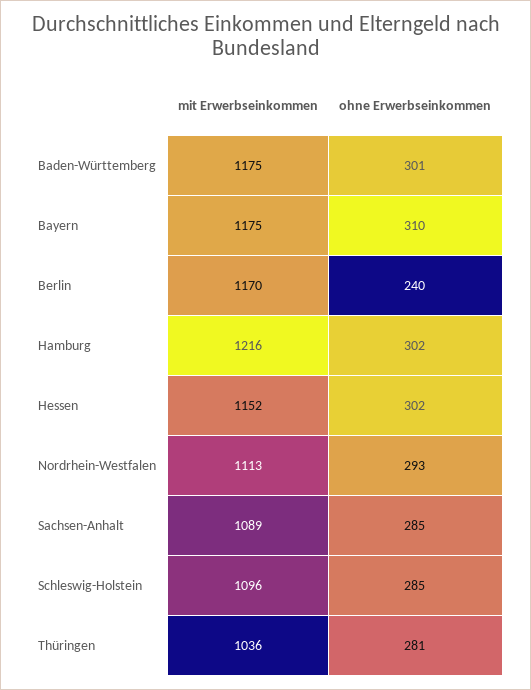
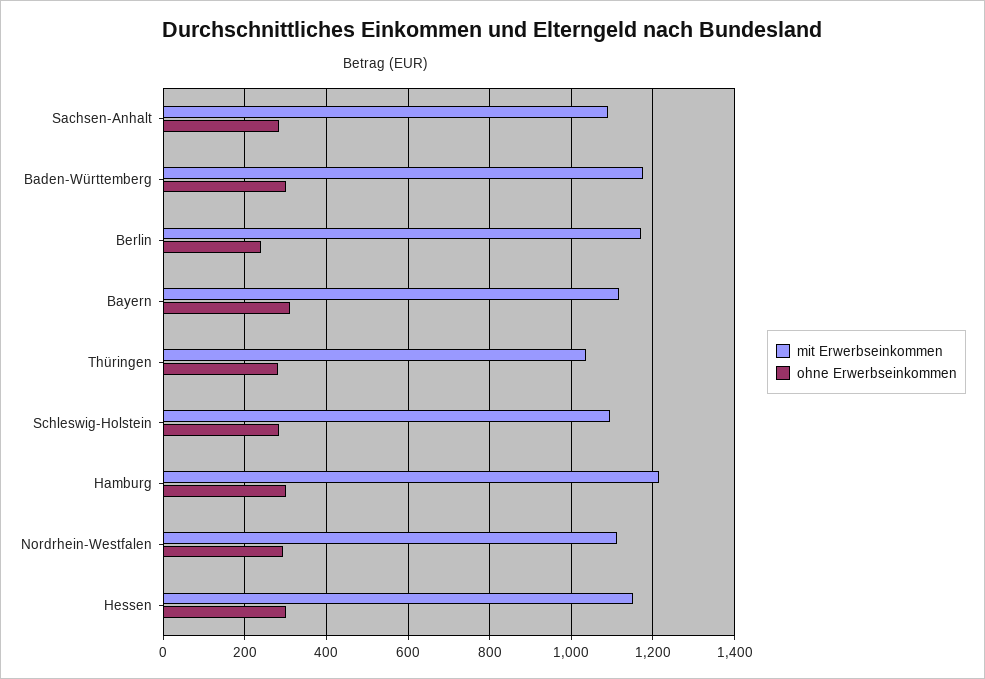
  {
    "mit Erwerbseinkommen": {
      "Baden-Württemberg": 1175,
-     "Bayern": 1175,
+     "Bayern": 1120,
      "Berlin": 1170,
      "Hamburg": 1216,
      "Hessen": 1152,
      "Nordrhein-Westfalen": 1113,
      "Sachsen-Anhalt": 1089,
      "Schleswig-Holstein": 1096,
      "Thüringen": 1036
    },
    "ohne Erwerbseinkommen": {
      "Baden-Württemberg": 301,
      "Bayern": 310,
      "Berlin": 240,
      "Hamburg": 302,
      "Hessen": 302,
      "Nordrhein-Westfalen": 293,
      "Sachsen-Anhalt": 285,
      "Schleswig-Holstein": 285,
      "Thüringen": 281
    }
  }

